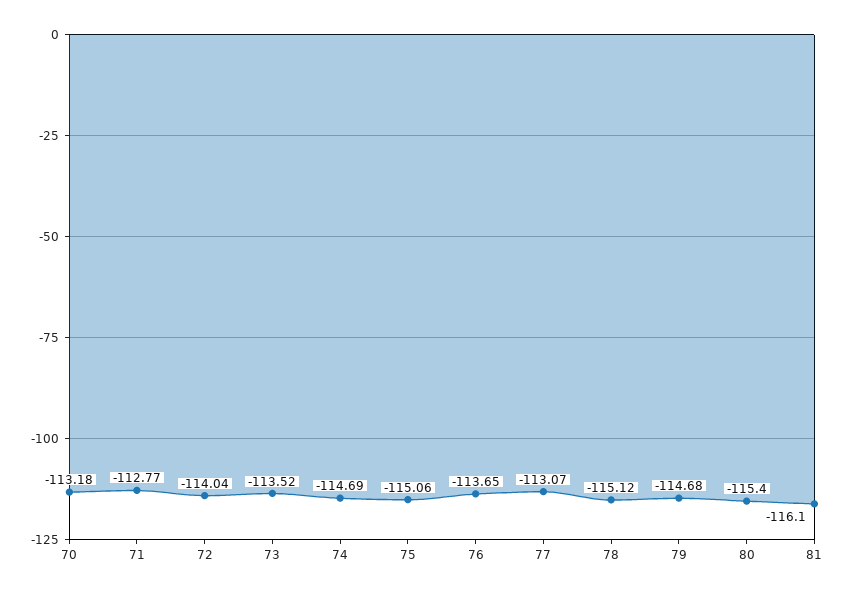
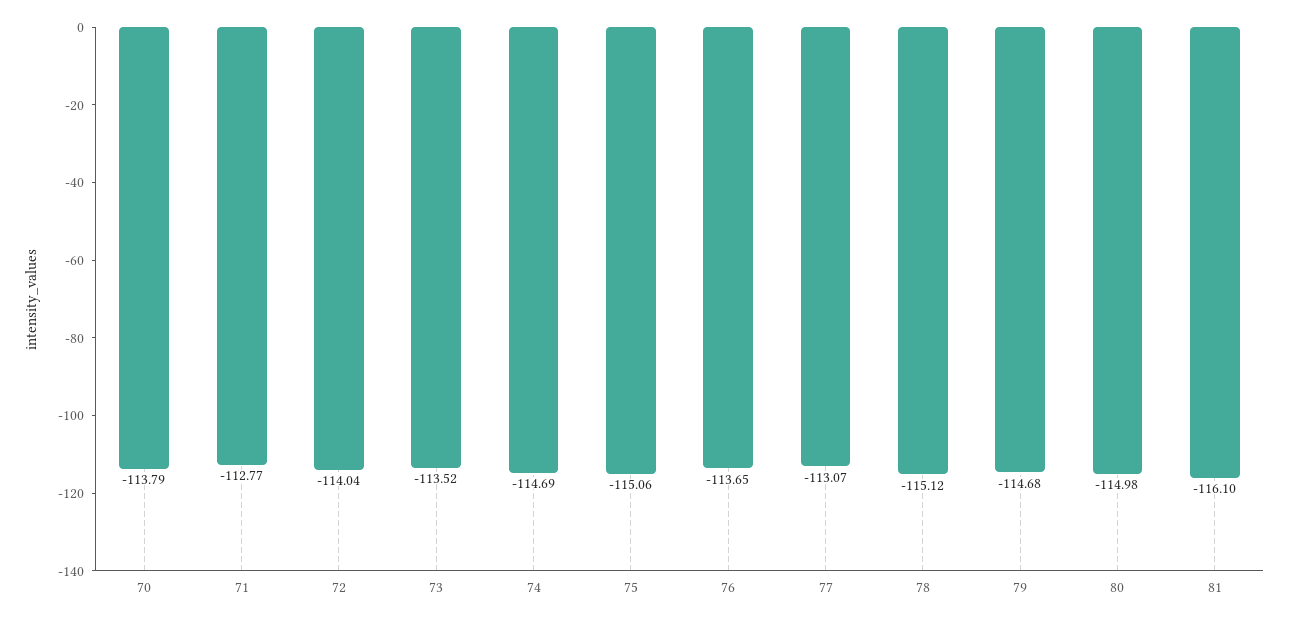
  {
-   "70": -113.18,
+   "70": -113.79,
    "71": -112.77,
    "72": -114.04,
    "73": -113.52,
    "74": -114.69,
    "75": -115.06,
    "76": -113.65,
    "77": -113.07,
    "78": -115.12,
    "79": -114.68,
-   "80": -115.4,
+   "80": -114.98,
    "81": -116.1
  }

